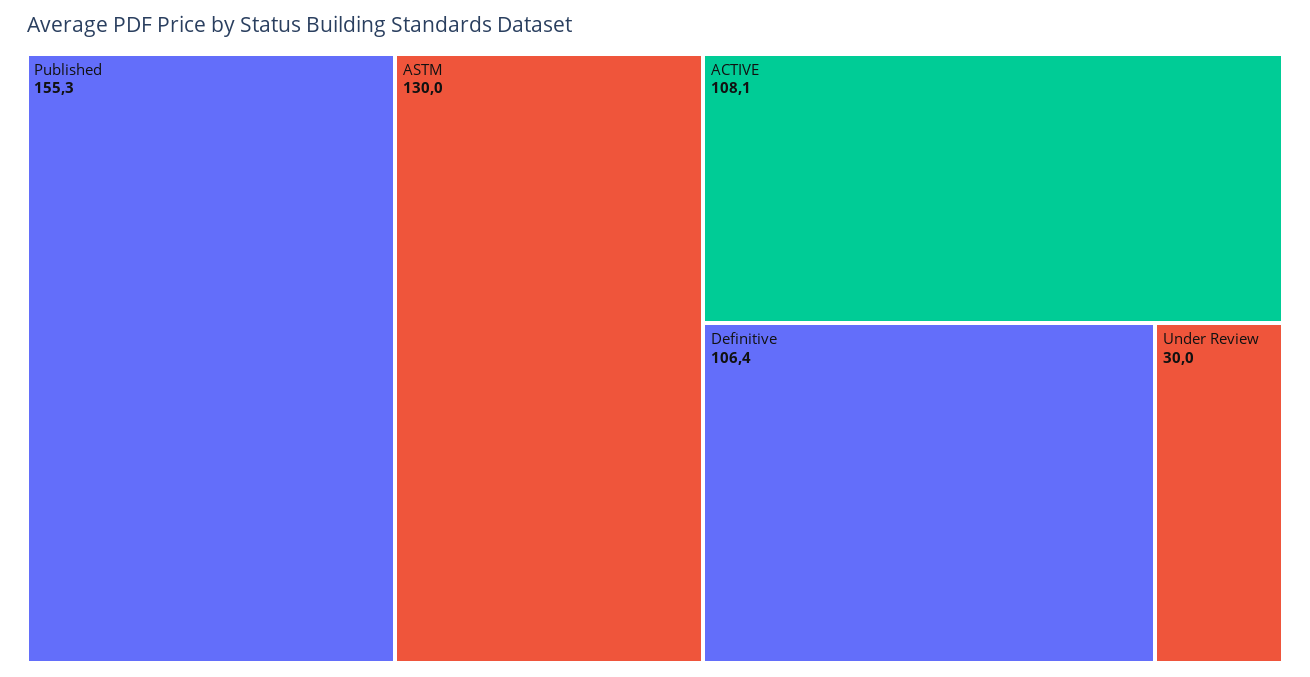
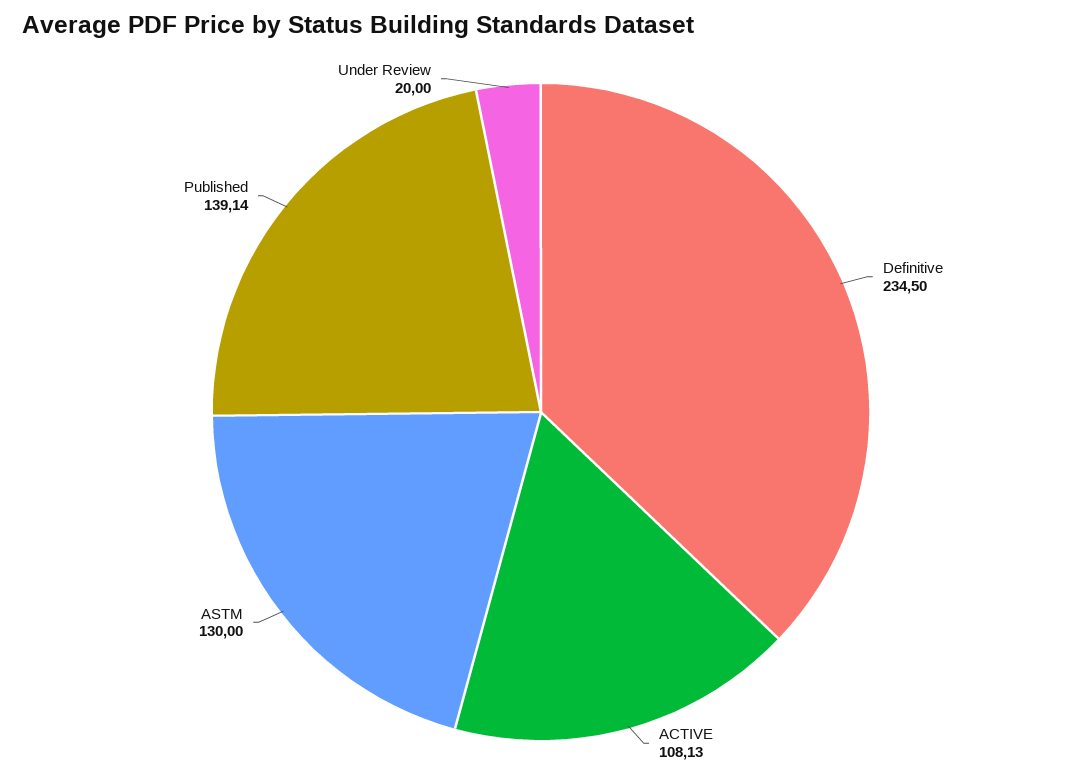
  {
-   "Published": 155.3,
+   "Published": 139.14,
    "ASTM": 130,
    "ACTIVE": 108.13,
-   "Definitive": 106.4,
+   "Definitive": 234.5,
-   "Under Review": 30
+   "Under Review": 20
  }

